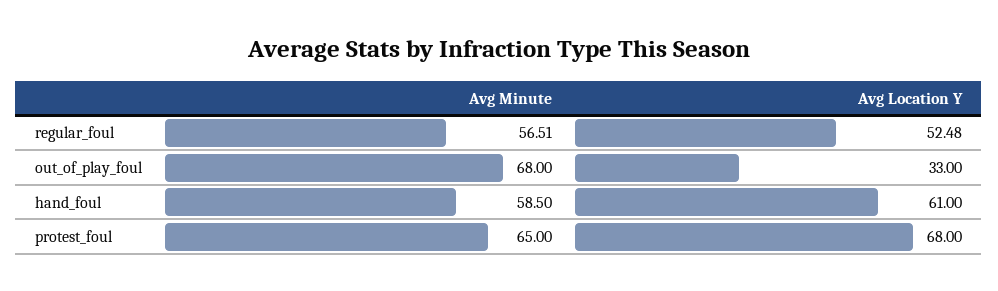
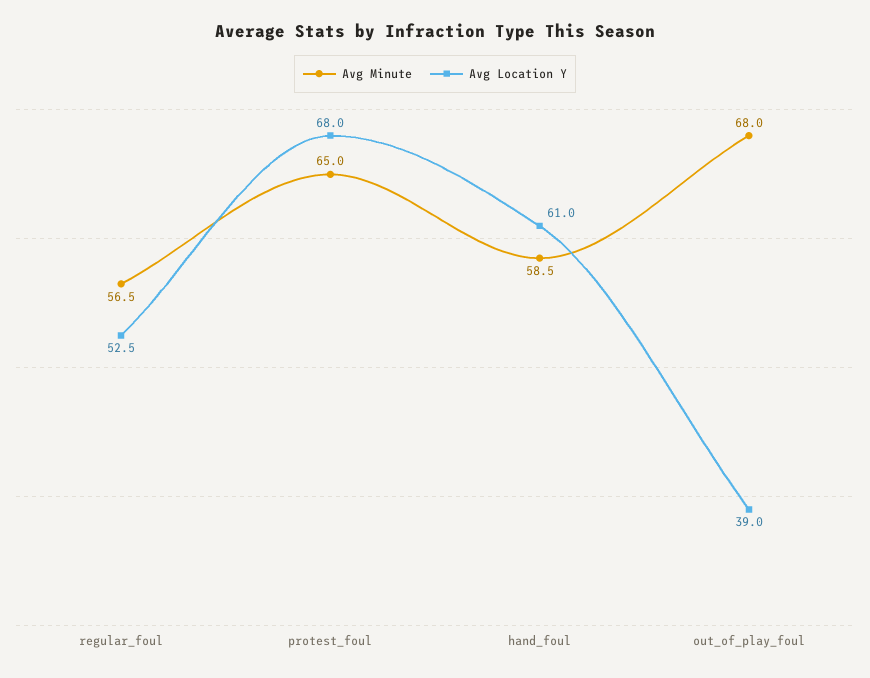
  {
    "Avg Minute": {
      "regular_foul": 56.51,
      "out_of_play_foul": 68,
      "hand_foul": 58.5,
      "protest_foul": 65
    },
    "Avg Location Y": {
      "regular_foul": 52.48,
-     "out_of_play_foul": 33,
+     "out_of_play_foul": 39,
      "hand_foul": 61,
      "protest_foul": 68
    }
  }

